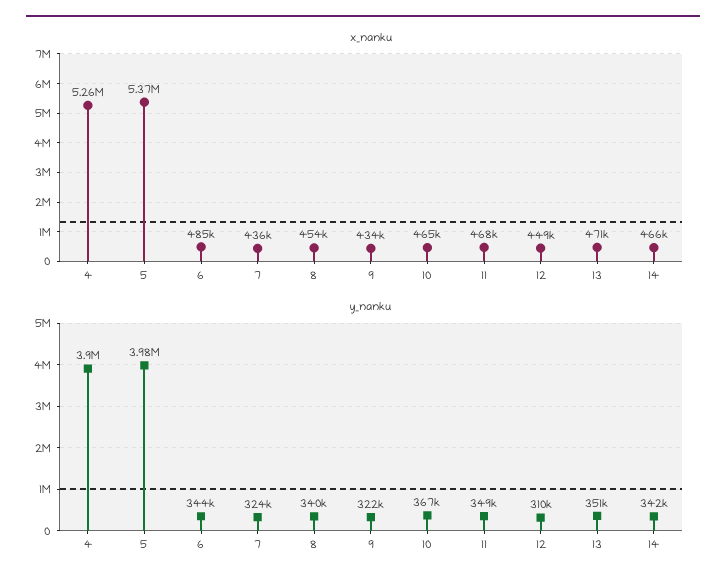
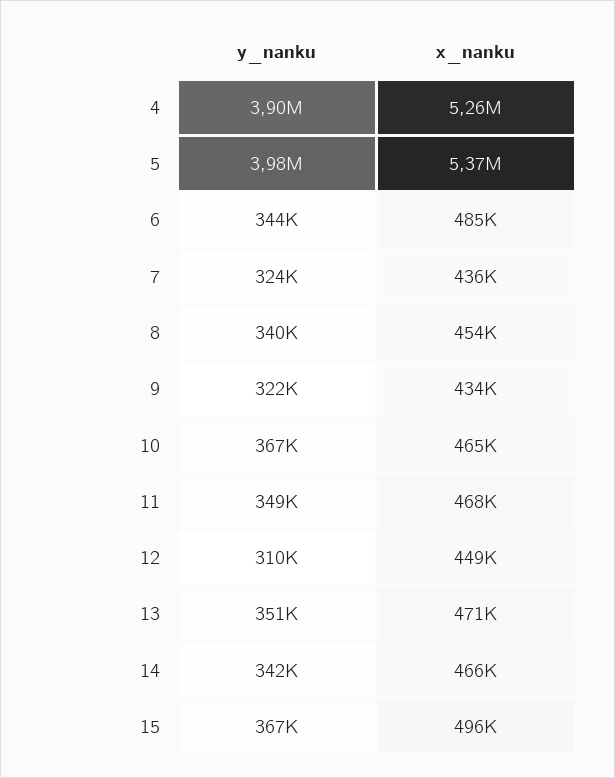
  {
    "x_nanku": {
      "4": 5260000,
      "5": 5370000,
      "6": 485000,
      "7": 436000,
      "8": 454000,
      "9": 434000,
      "10": 465000,
      "11": 468000,
      "12": 449000,
      "13": 471000,
-     "14": 466000
+     "14": 466000,
+     "15": 496000
    },
    "y_nanku": {
      "4": 3900000,
      "5": 3980000,
      "6": 344000,
      "7": 324000,
      "8": 340000,
      "9": 322000,
      "10": 367000,
      "11": 349000,
      "12": 310000,
      "13": 351000,
-     "14": 342000
+     "14": 342000,
+     "15": 367000
    }
  }

